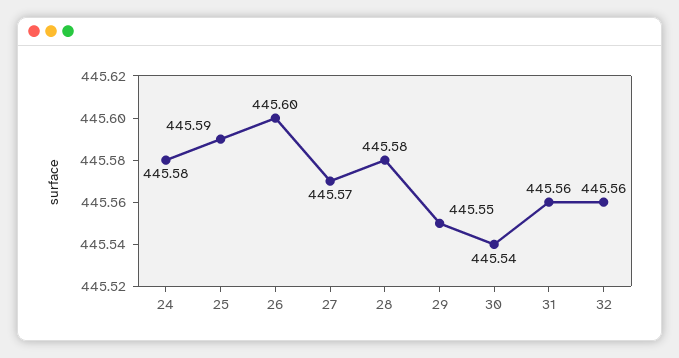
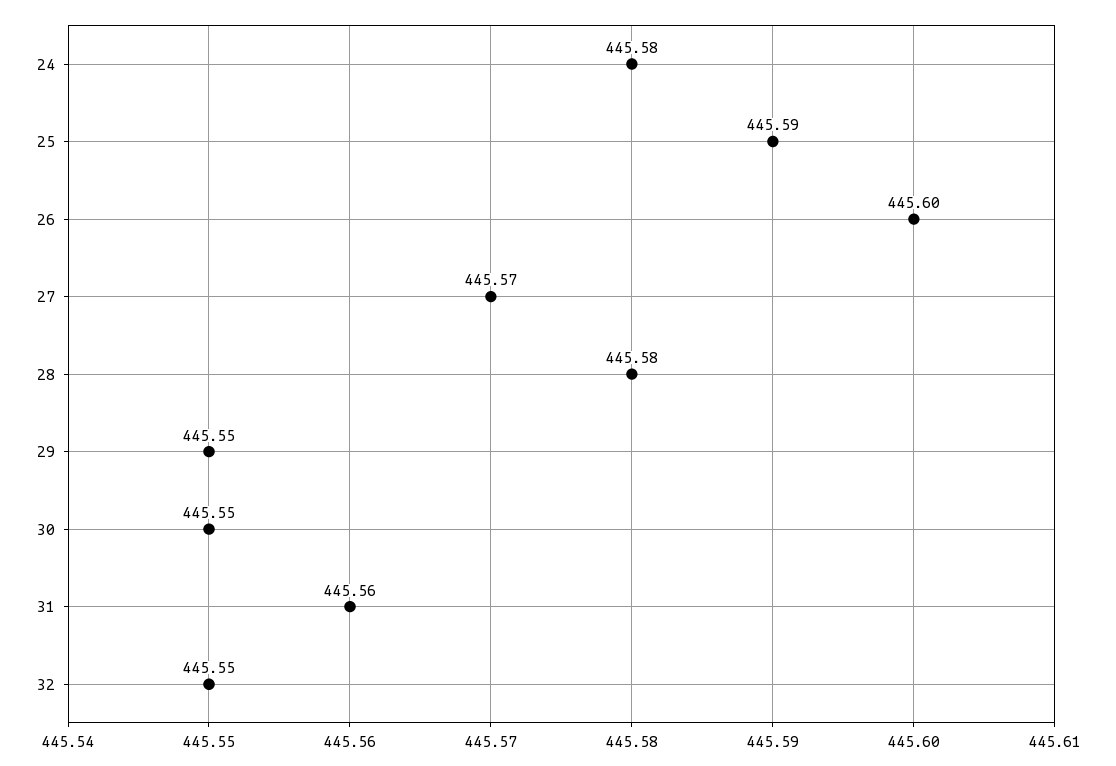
  {
    "24": 445.58,
    "25": 445.59,
    "26": 445.6,
    "27": 445.57,
    "28": 445.58,
    "29": 445.55,
-   "30": 445.54,
+   "30": 445.55,
    "31": 445.56,
-   "32": 445.56
+   "32": 445.55
  }

